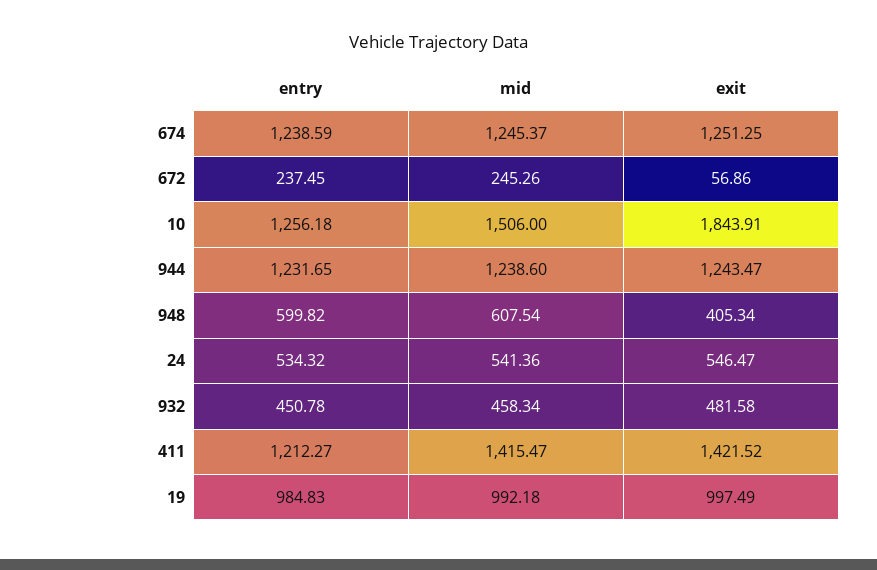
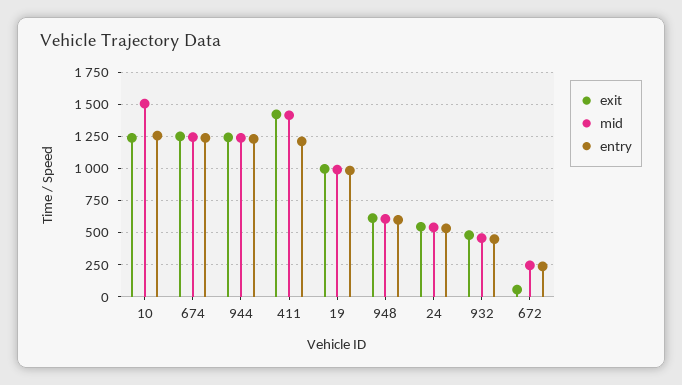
  {
    "entry": {
      "674": 1238.59,
      "672": 237.45,
      "10": 1256.18,
      "944": 1231.65,
      "948": 599.82,
      "24": 534.32,
      "932": 450.78,
      "411": 1212.27,
      "19": 984.83
    },
    "mid": {
      "674": 1245.37,
      "672": 245.26,
      "10": 1506,
      "944": 1238.6,
      "948": 607.54,
      "24": 541.36,
      "932": 458.34,
      "411": 1415.47,
      "19": 992.18
    },
    "exit": {
      "674": 1251.25,
      "672": 56.86,
-     "10": 1843.91,
+     "10": 1250,
      "944": 1243.47,
-     "948": 405.34,
+     "948": 600,
      "24": 546.47,
      "932": 481.58,
      "411": 1421.52,
      "19": 997.49
    }
  }

